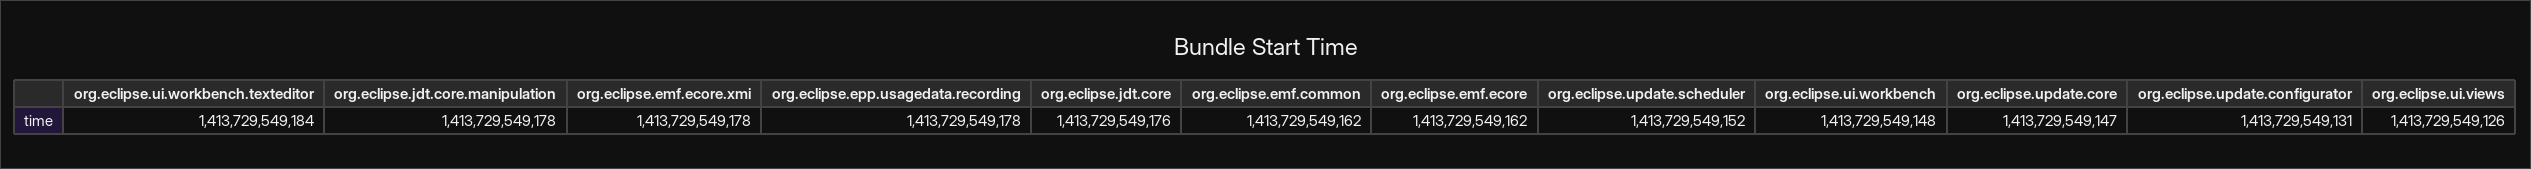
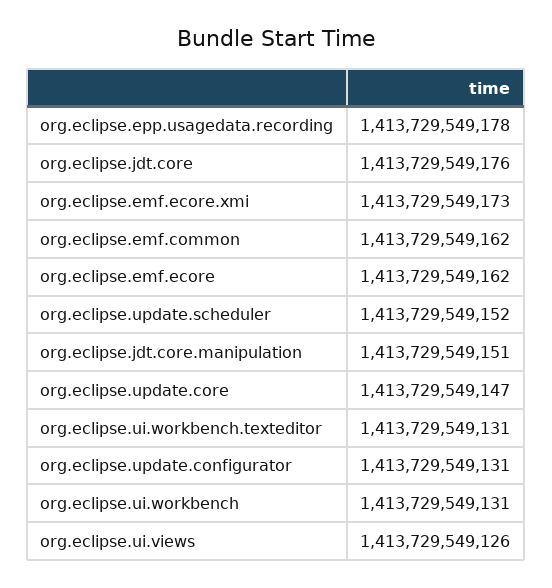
  {
-   "org.eclipse.ui.workbench.texteditor": 1413729549184,
+   "org.eclipse.ui.workbench.texteditor": 1413729549131,
-   "org.eclipse.jdt.core.manipulation": 1413729549178,
+   "org.eclipse.jdt.core.manipulation": 1413729549151,
-   "org.eclipse.emf.ecore.xmi": 1413729549178,
+   "org.eclipse.emf.ecore.xmi": 1413729549173,
    "org.eclipse.epp.usagedata.recording": 1413729549178,
    "org.eclipse.jdt.core": 1413729549176,
    "org.eclipse.emf.common": 1413729549162,
    "org.eclipse.emf.ecore": 1413729549162,
    "org.eclipse.update.scheduler": 1413729549152,
-   "org.eclipse.ui.workbench": 1413729549148,
+   "org.eclipse.ui.workbench": 1413729549131,
    "org.eclipse.update.core": 1413729549147,
    "org.eclipse.update.configurator": 1413729549131,
    "org.eclipse.ui.views": 1413729549126
  }

